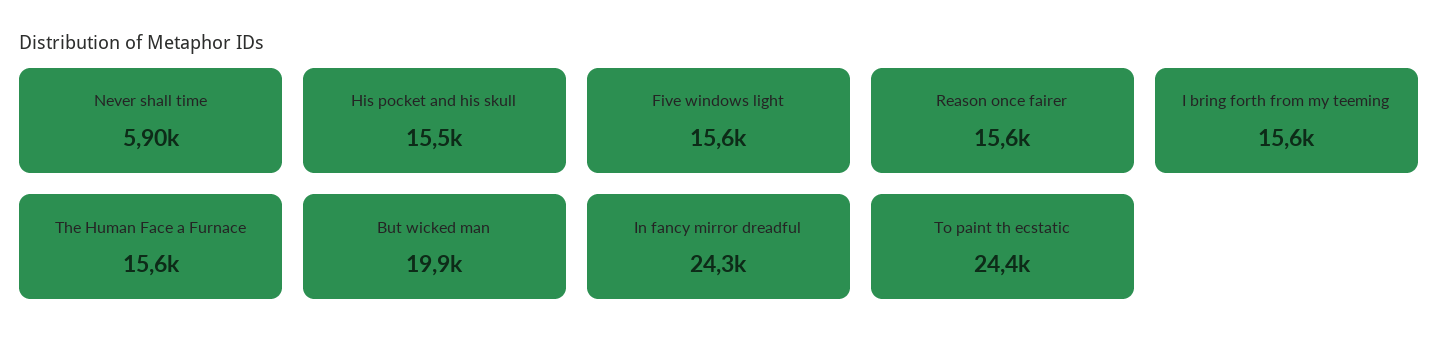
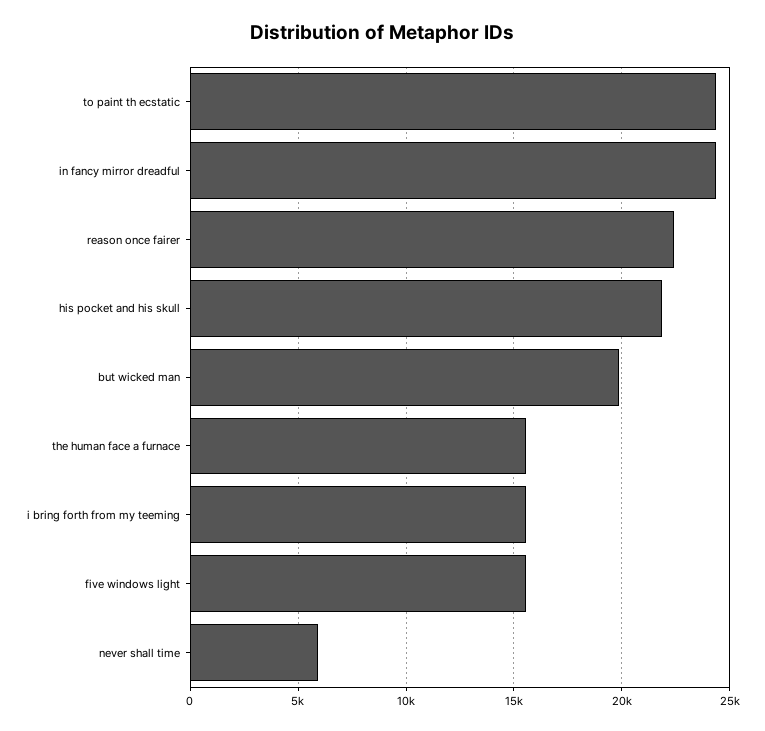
  {
    "Never shall time": 5900,
-   "His pocket and his skull": 15500,
+   "His pocket and his skull": 22000,
    "Five windows light": 15600,
-   "Reason once fairer": 15600,
+   "Reason once fairer": 22500,
    "I bring forth from my teeming": 15600,
    "The Human Face a Furnace": 15600,
    "But wicked man": 19900,
    "In fancy mirror dreadful": 24300,
    "To paint th ecstatic": 24400
  }

